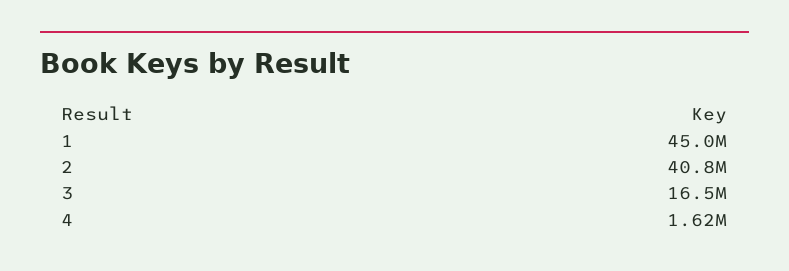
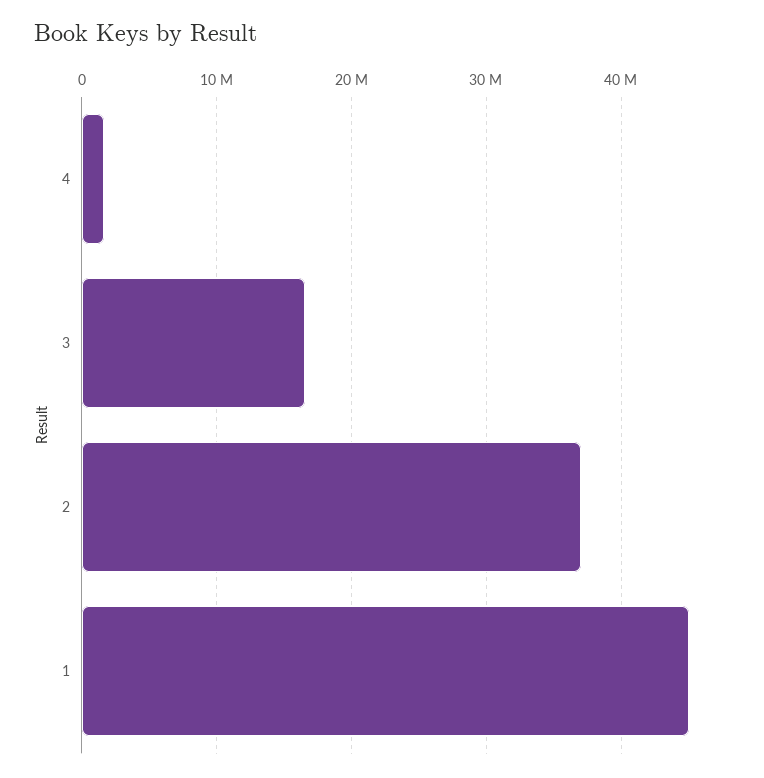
  {
    "1": 45000000,
-   "2": 40800000,
+   "2": 37000000,
    "3": 16500000,
    "4": 1620000
  }

